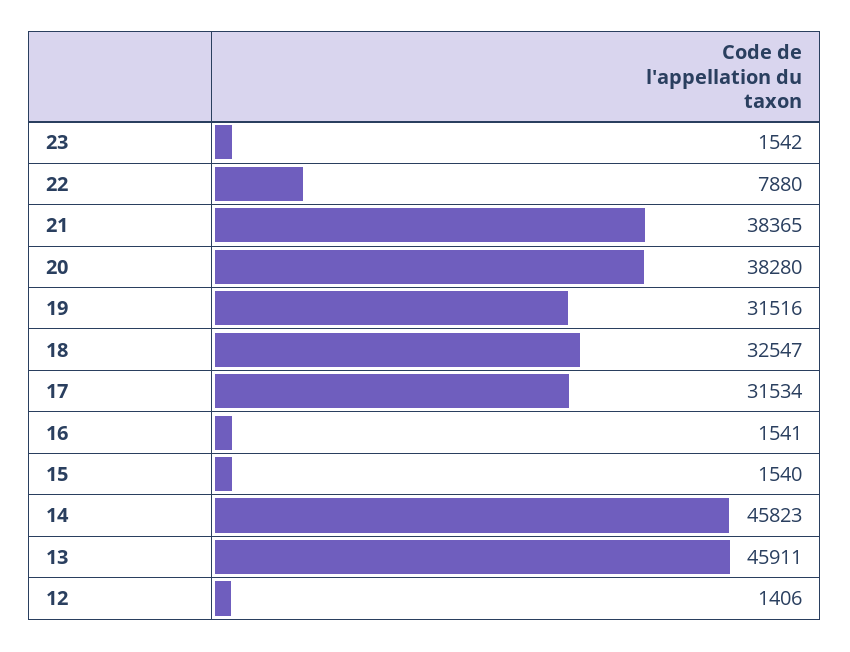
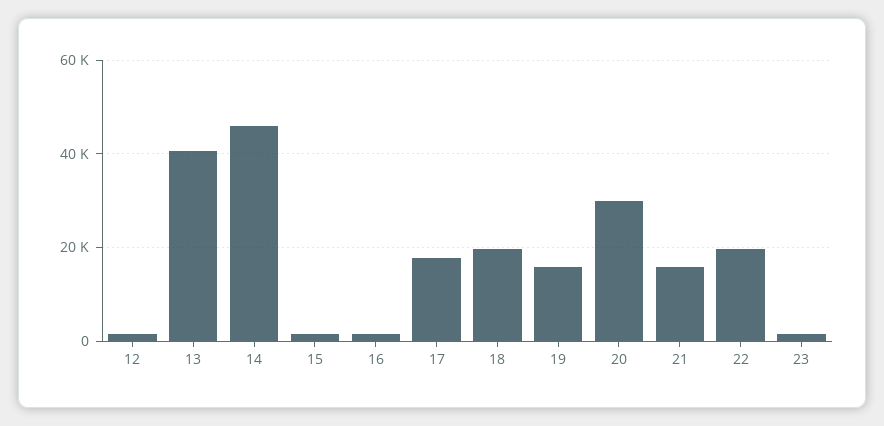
  {
    "23": 1542,
-   "22": 7880,
+   "22": 20000,
-   "21": 38365,
+   "21": 16000,
-   "20": 38280,
+   "20": 30000,
-   "19": 31516,
+   "19": 16000,
-   "18": 32547,
+   "18": 20000,
-   "17": 31534,
+   "17": 18000,
    "16": 1541,
    "15": 1540,
    "14": 45823,
-   "13": 45911,
+   "13": 40000,
    "12": 1406
  }

